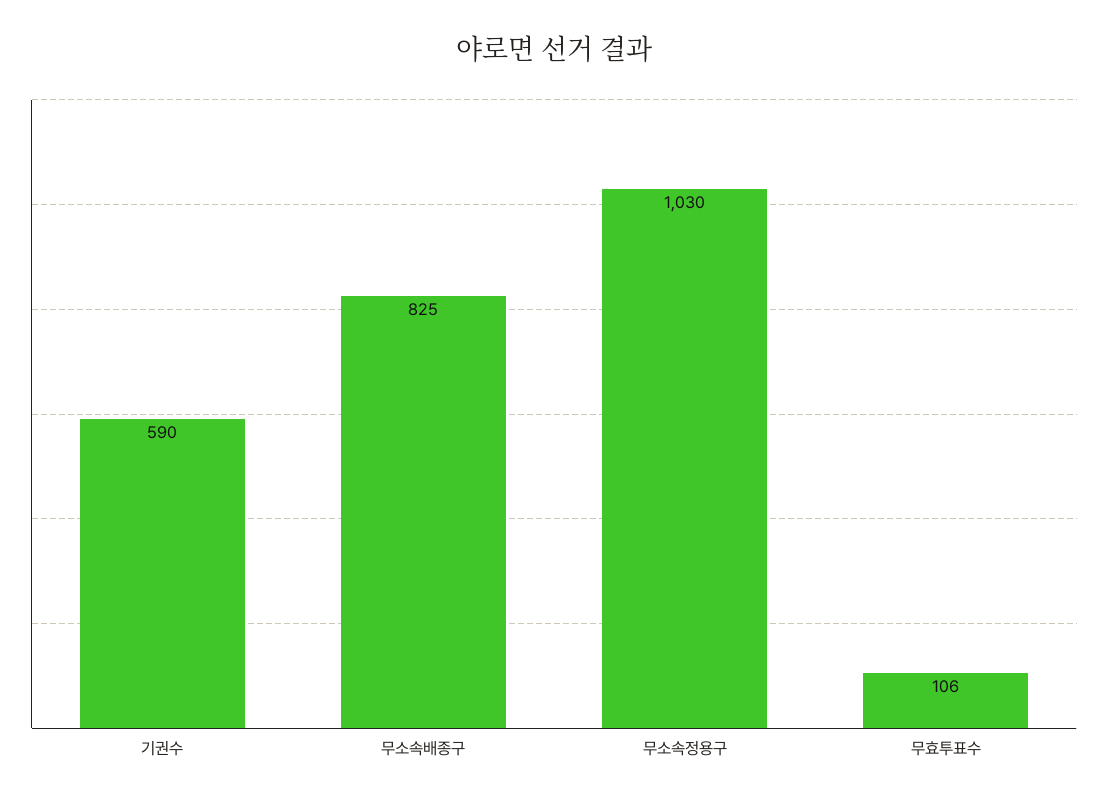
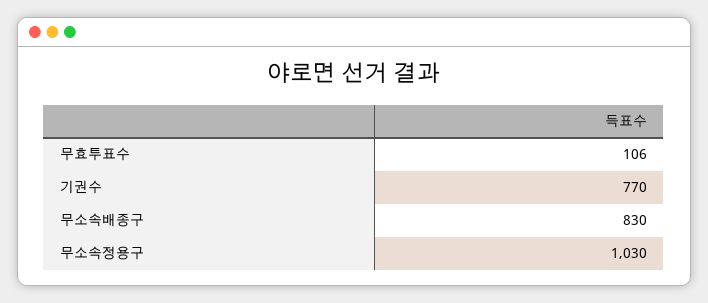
  {
-   "기권수": 590,
+   "기권수": 770,
-   "무소속배종구": 825,
+   "무소속배종구": 830,
    "무소속정용구": 1030,
    "무효투표수": 106
  }

